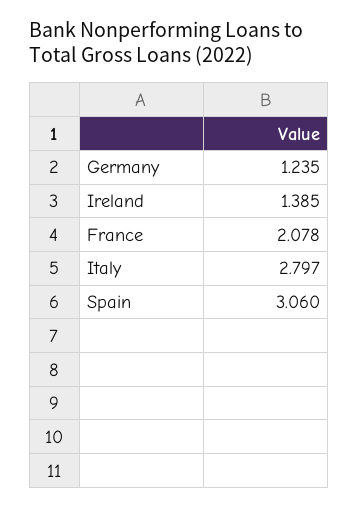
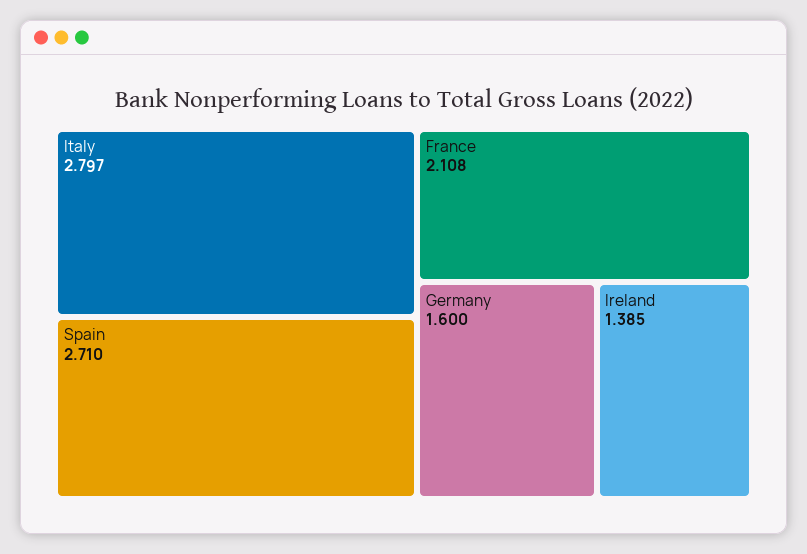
  {
-   "Germany": 1.235,
+   "Germany": 1.6,
    "Ireland": 1.385,
-   "France": 2.078,
+   "France": 2.108,
    "Italy": 2.797,
-   "Spain": 3.06
+   "Spain": 2.71
  }

